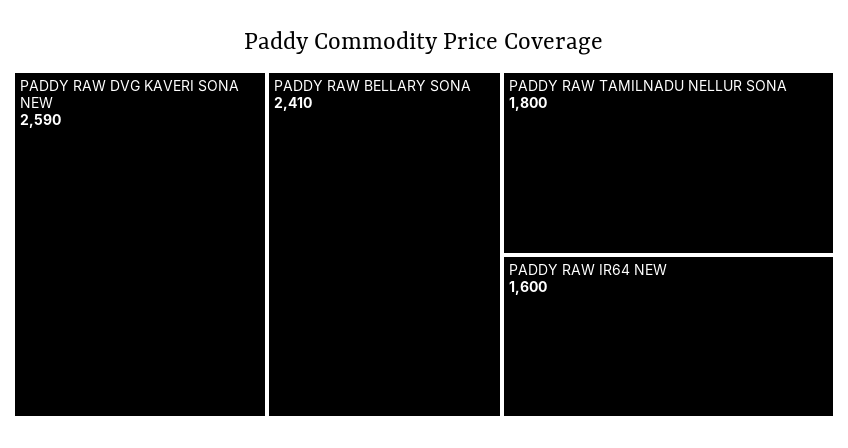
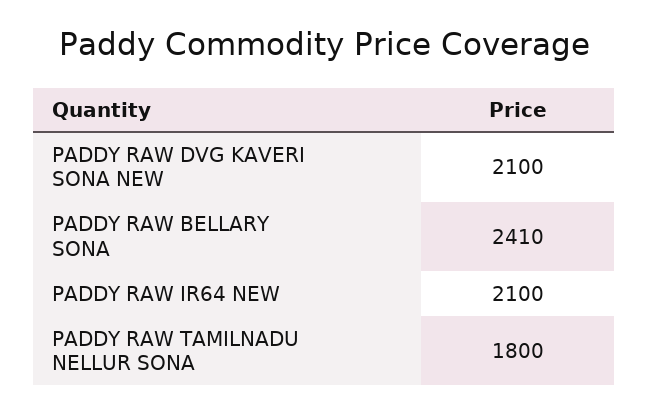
  {
-   "PADDY RAW DVG KAVERI SONA NEW": 2590,
+   "PADDY RAW DVG KAVERI SONA NEW": 2100,
    "PADDY RAW BELLARY SONA": 2410,
    "PADDY RAW TAMILNADU NELLUR SONA": 1800,
-   "PADDY RAW IR64 NEW": 1600
+   "PADDY RAW IR64 NEW": 2100
  }

